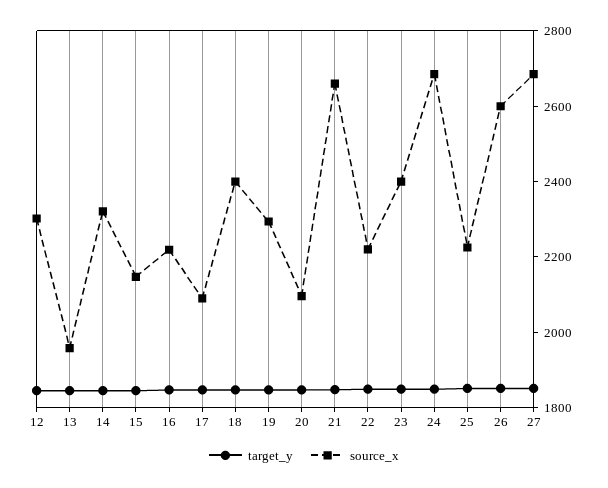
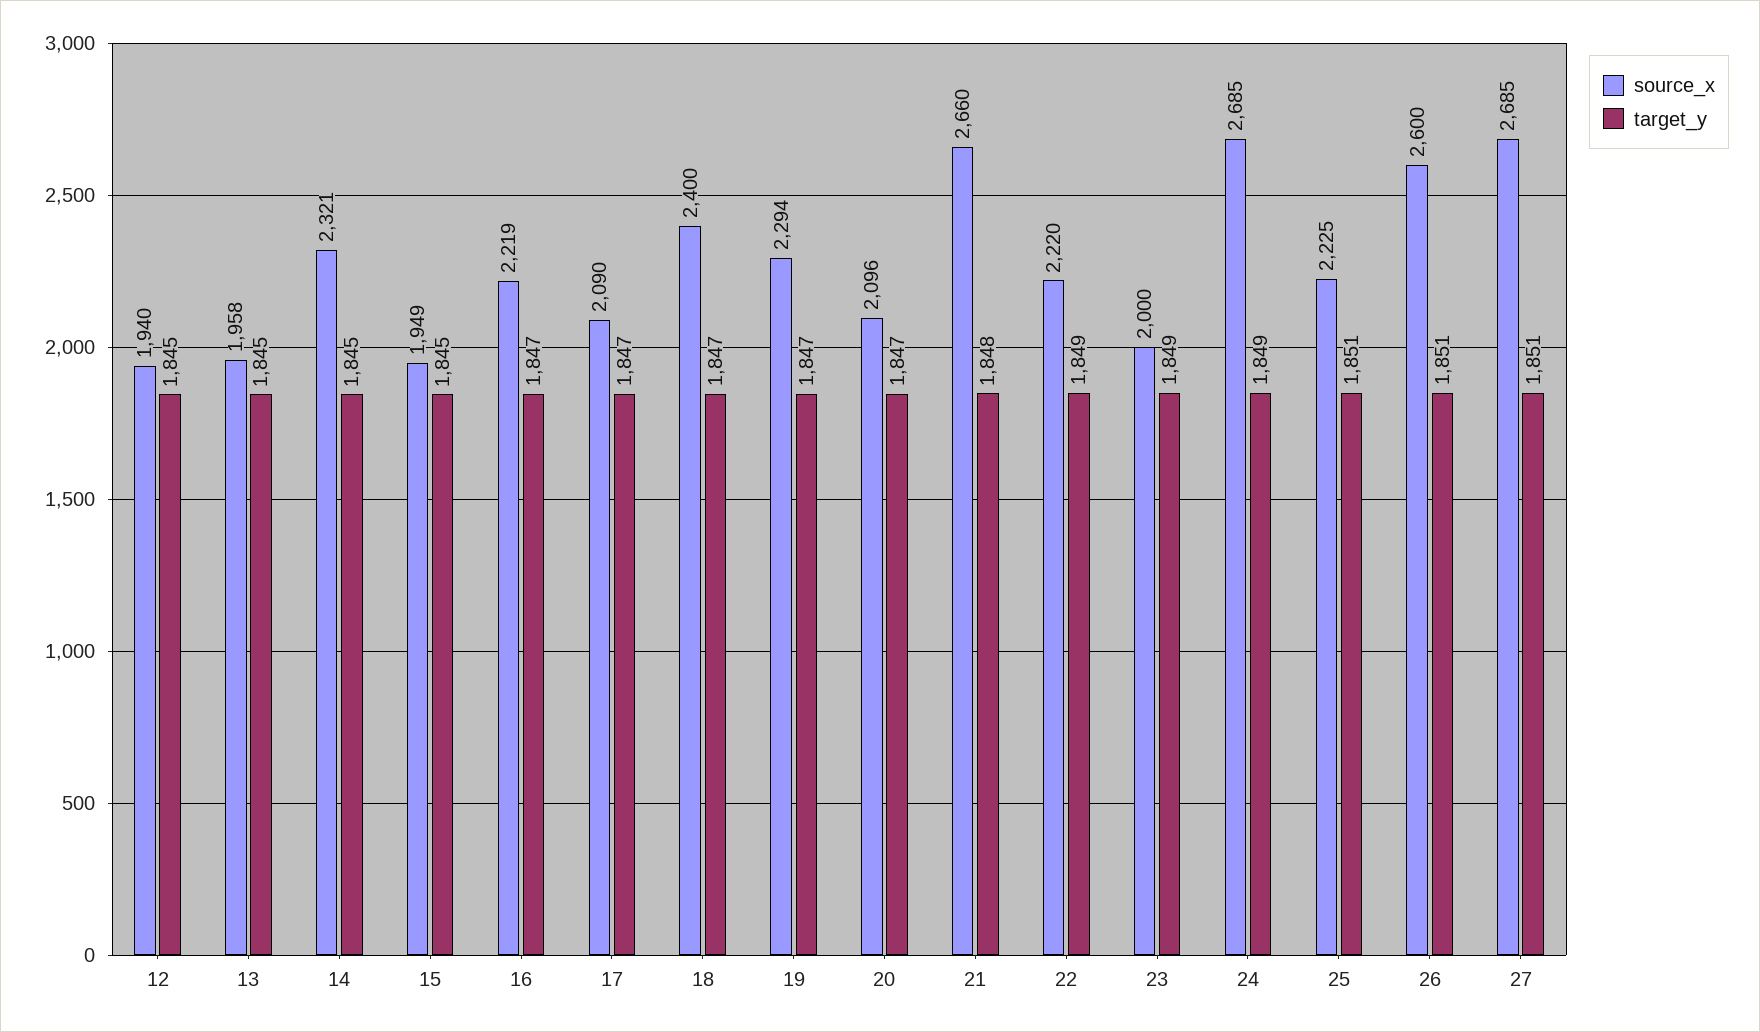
  {
    "target_y": {
      "12": 1845,
      "13": 1845,
      "14": 1845,
      "15": 1845,
      "16": 1847,
      "17": 1847,
      "18": 1847,
      "19": 1847,
      "20": 1847,
      "21": 1848,
      "22": 1849,
      "23": 1849,
      "24": 1849,
      "25": 1851,
      "26": 1851,
      "27": 1851
    },
    "source_x": {
-     "12": 2300,
+     "12": 1940,
      "13": 1958,
      "14": 2321,
-     "15": 2150,
+     "15": 1949,
      "16": 2219,
      "17": 2090,
      "18": 2400,
      "19": 2294,
      "20": 2096,
      "21": 2660,
      "22": 2220,
-     "23": 2400,
+     "23": 2000,
      "24": 2685,
      "25": 2225,
      "26": 2600,
      "27": 2685
    }
  }

